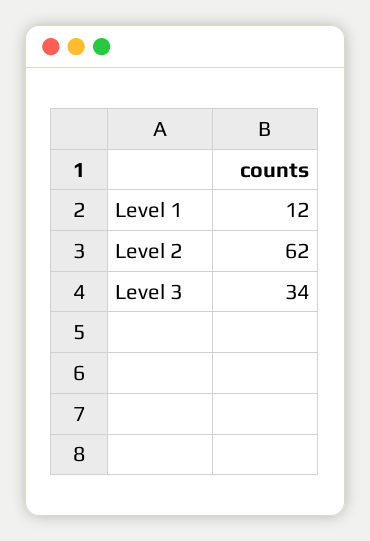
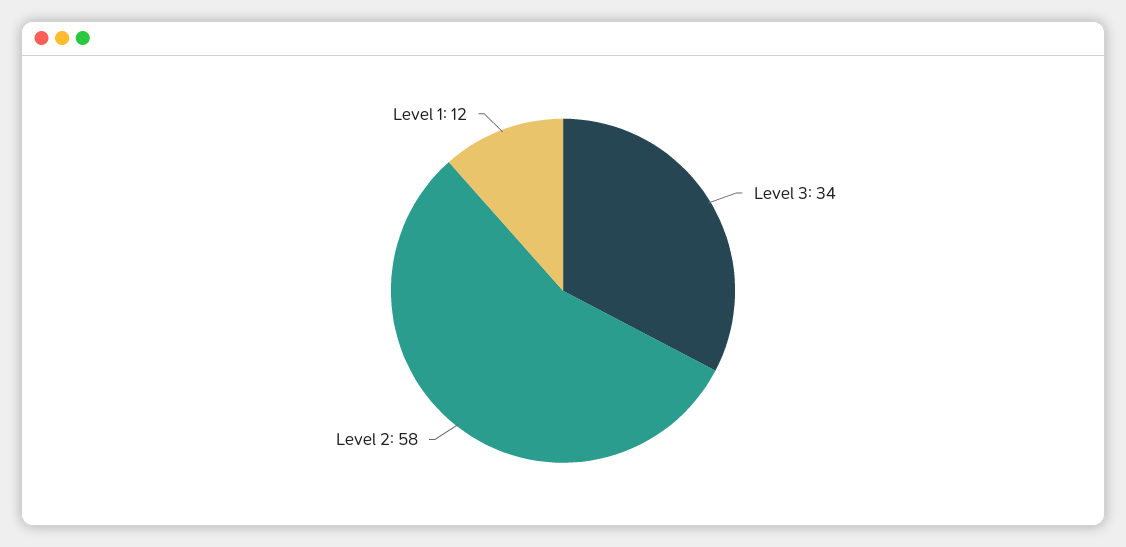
  {
    "Level 1": 12,
-   "Level 2": 62,
+   "Level 2": 58,
    "Level 3": 34
  }

